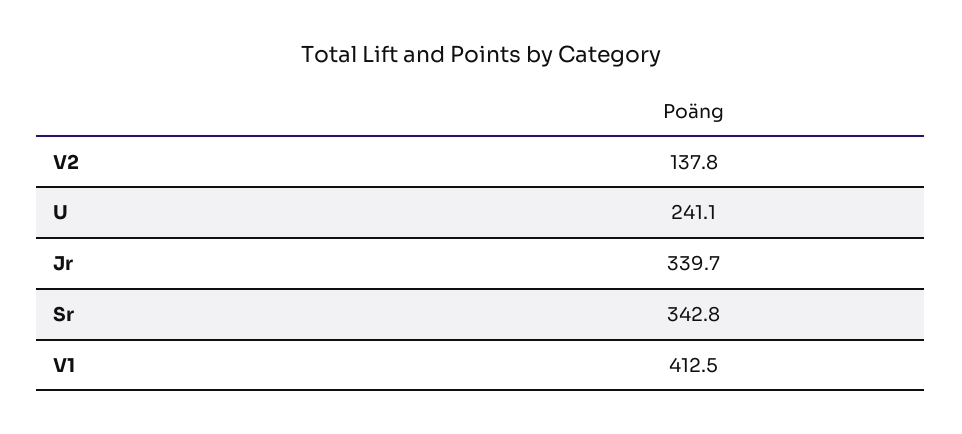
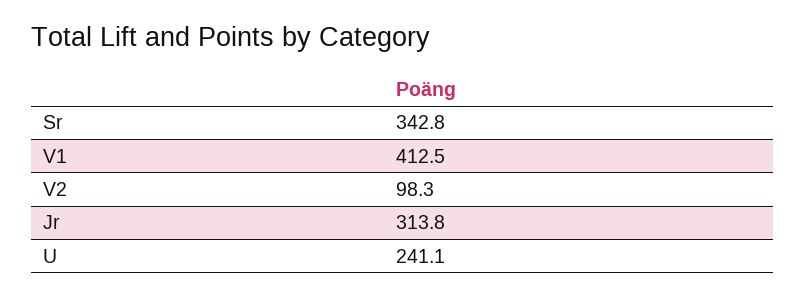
  {
-   "V2": 137.8,
+   "V2": 98.3,
    "U": 241.1,
-   "Jr": 339.7,
+   "Jr": 313.8,
    "Sr": 342.8,
    "V1": 412.5
  }

